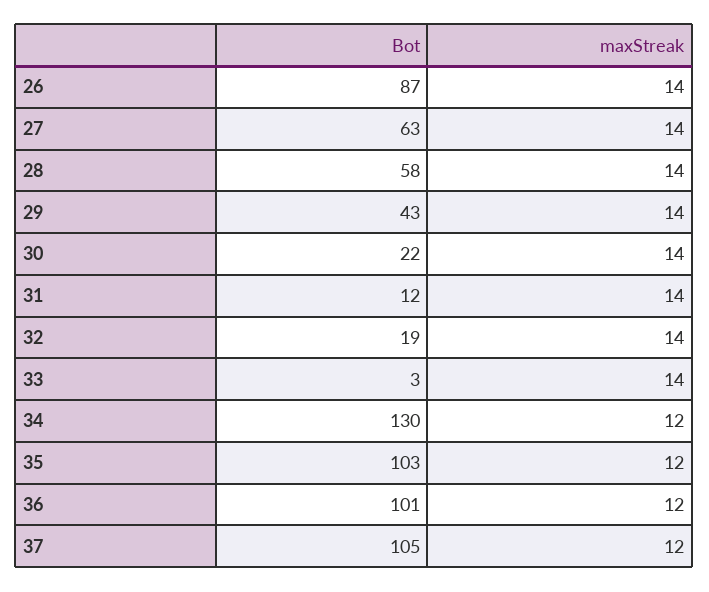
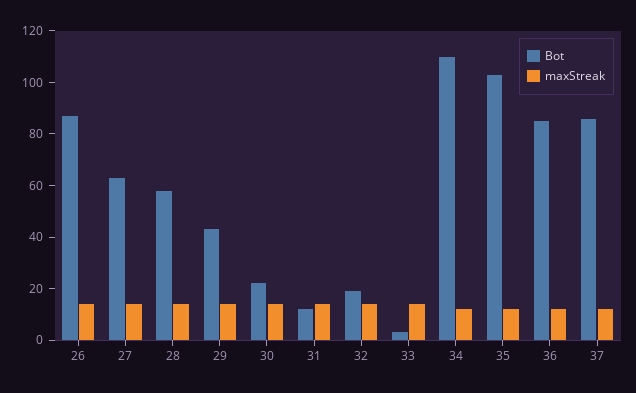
  {
    "Bot": {
      "26": 87,
      "27": 63,
      "28": 58,
      "29": 43,
      "30": 22,
      "31": 12,
      "32": 19,
      "33": 3,
-     "34": 130,
+     "34": 110,
      "35": 103,
-     "36": 101,
+     "36": 85,
-     "37": 105
+     "37": 85
    },
    "maxStreak": {
      "26": 14,
      "27": 14,
      "28": 14,
      "29": 14,
      "30": 14,
      "31": 14,
      "32": 14,
      "33": 14,
      "34": 12,
      "35": 12,
      "36": 12,
      "37": 12
    }
  }

